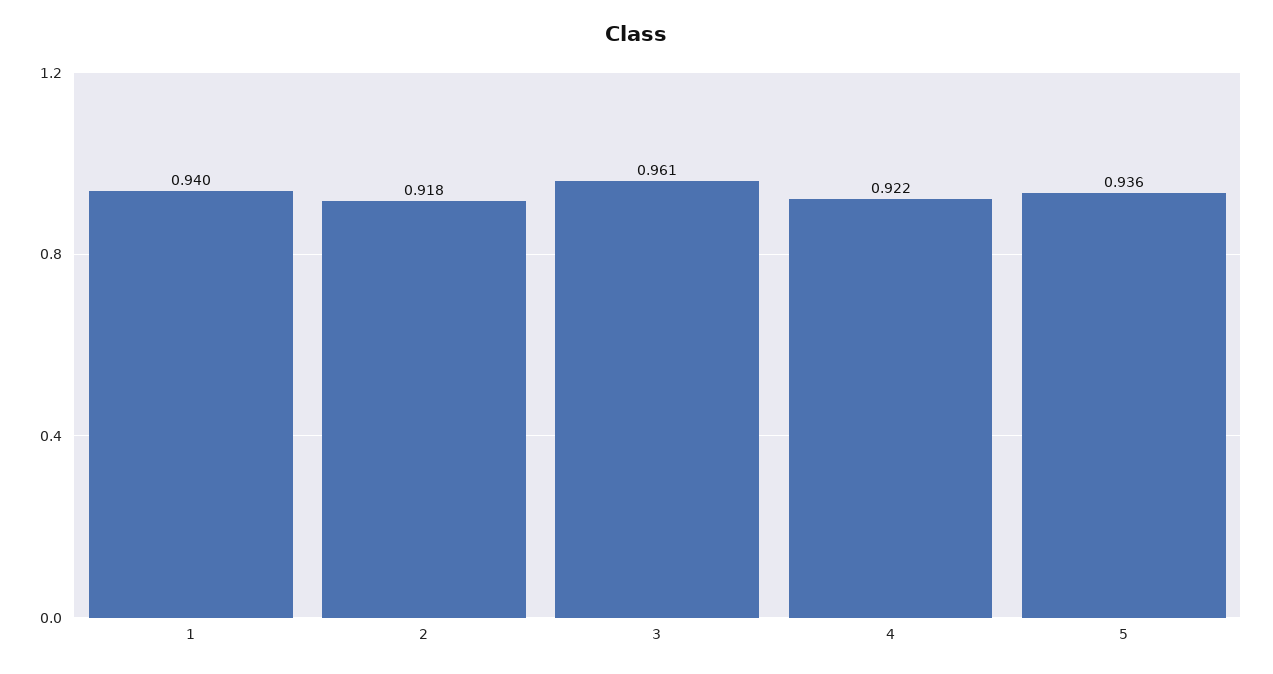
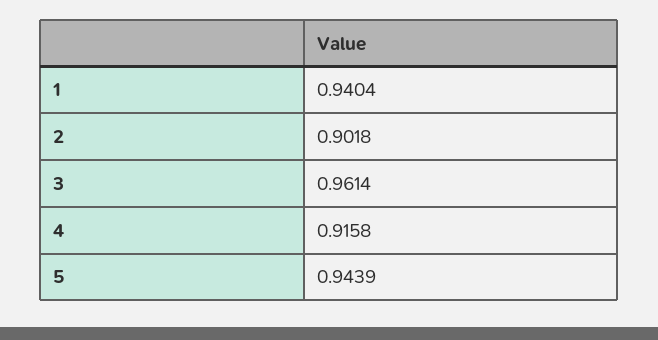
  {
    "1": 0.9404,
-   "2": 0.918,
+   "2": 0.9018,
    "3": 0.9614,
-   "4": 0.922,
+   "4": 0.9158,
-   "5": 0.936
+   "5": 0.9439
  }

